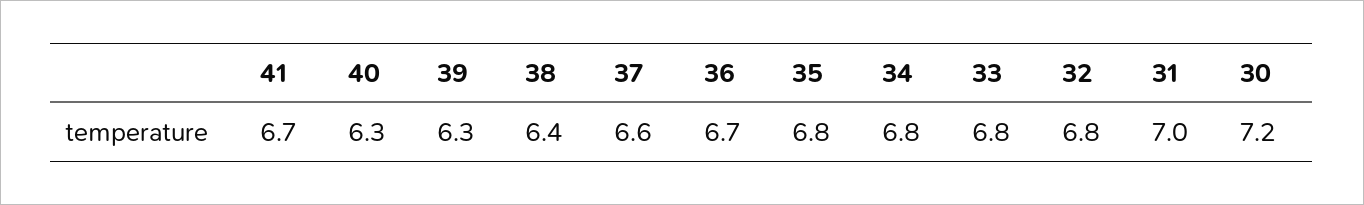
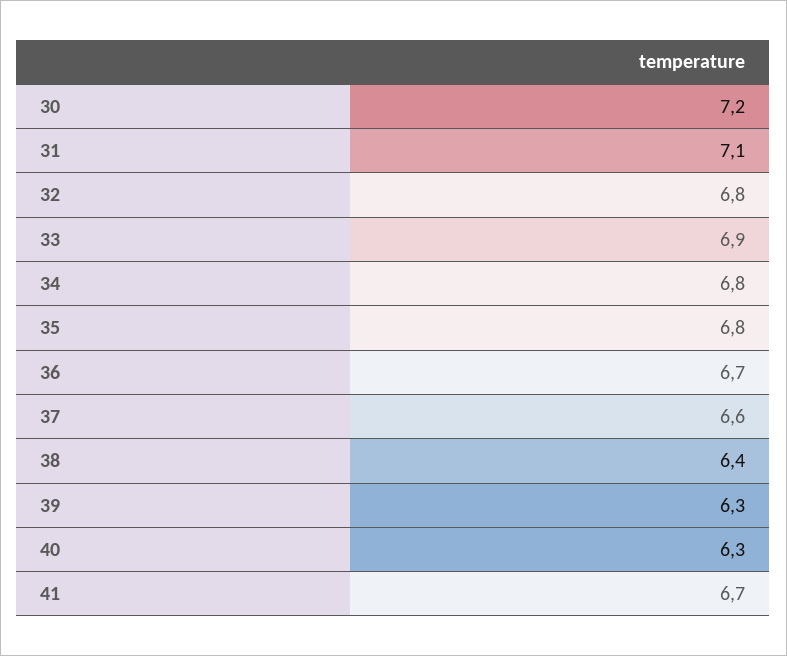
  {
    "41": 6.7,
    "40": 6.3,
    "39": 6.3,
    "38": 6.4,
    "37": 6.6,
    "36": 6.7,
    "35": 6.8,
    "34": 6.8,
-   "33": 6.8,
+   "33": 6.9,
    "32": 6.8,
-   "31": 7,
+   "31": 7.1,
    "30": 7.2
  }

